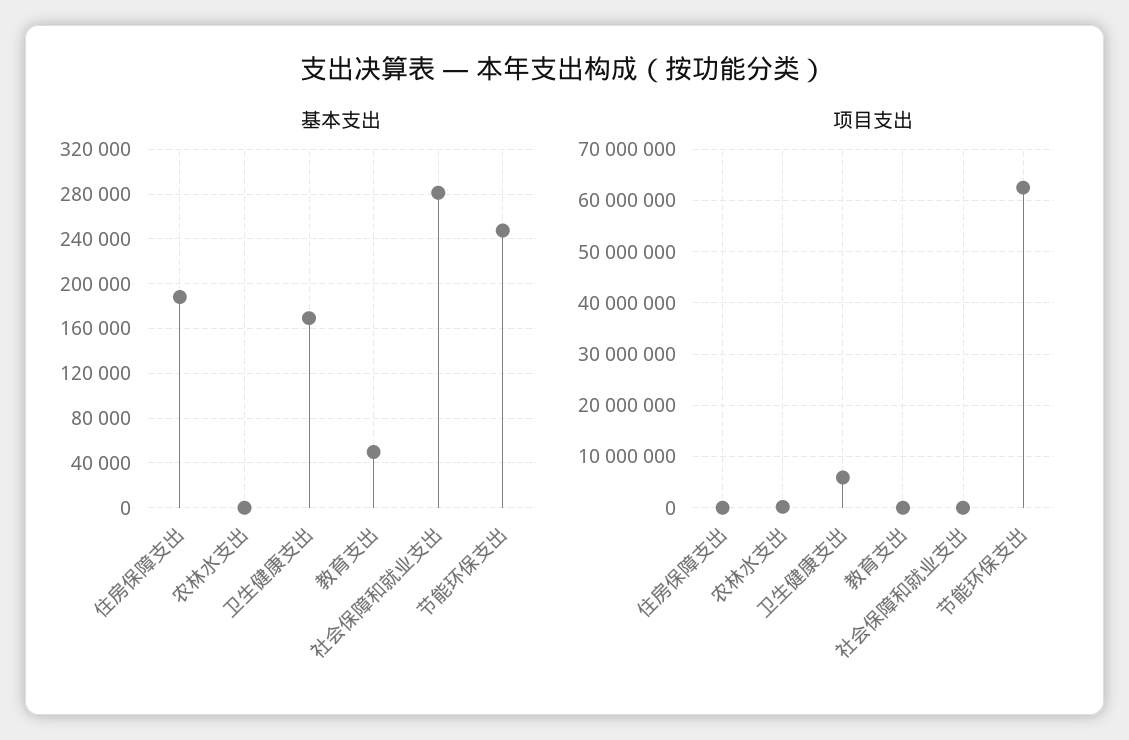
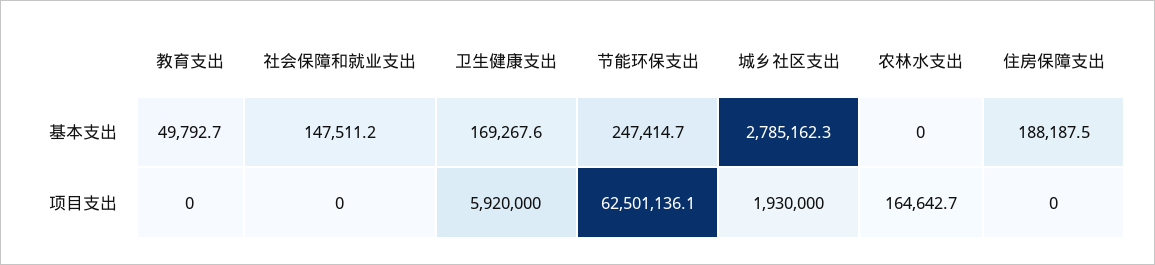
  {
    "基本支出": {
      "住房保障支出": 188187.5,
      "农林水支出": 0,
      "卫生健康支出": 169267.6,
      "教育支出": 49792.7,
-     "社会保障和就业支出": 280000,
+     "社会保障和就业支出": 147511.2,
-     "节能环保支出": 247414.7
+     "节能环保支出": 247414.7,
+     "城乡社区支出": 2785162.3
    },
    "项目支出": {
      "住房保障支出": 0,
      "农林水支出": 164642.7,
      "卫生健康支出": 5920000,
      "教育支出": 0,
      "社会保障和就业支出": 0,
-     "节能环保支出": 62501136.1
+     "节能环保支出": 62501136.1,
+     "城乡社区支出": 1930000
    }
  }

